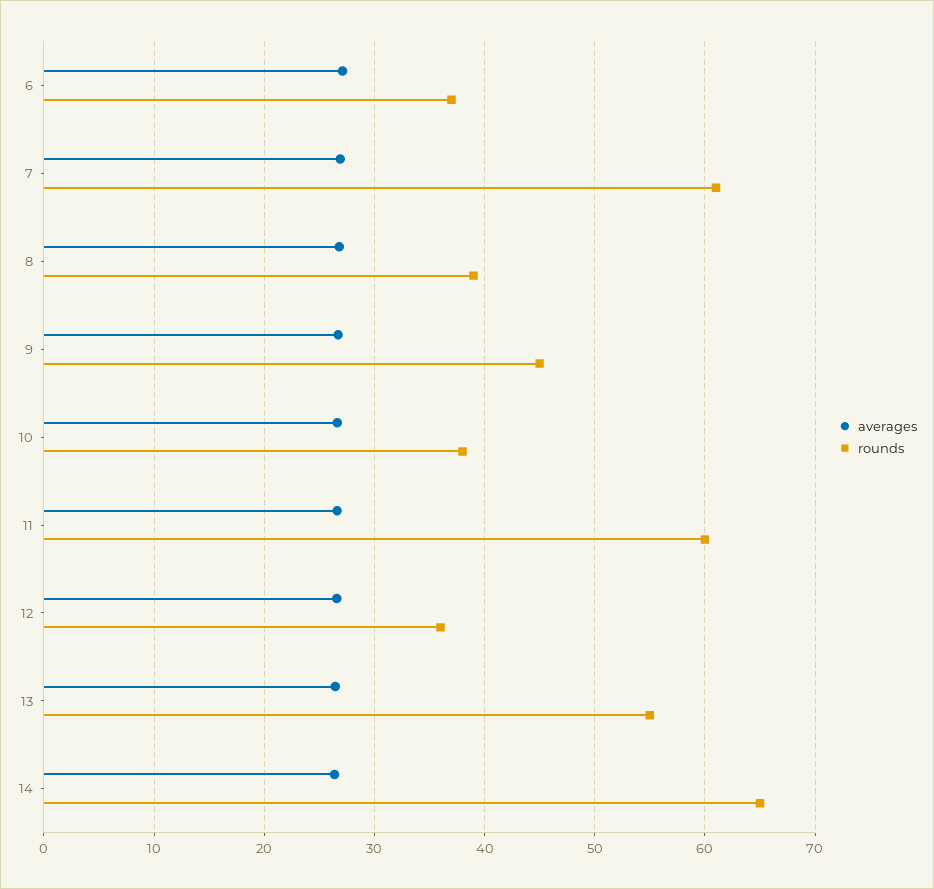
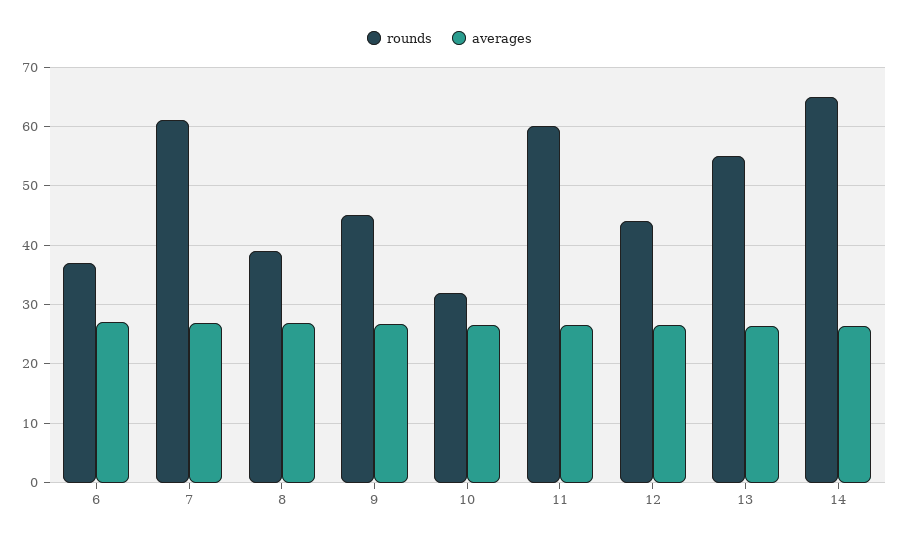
  {
    "averages": {
      "6": 27,
      "7": 27,
      "8": 27,
      "9": 27,
      "10": 27,
      "11": 27,
      "12": 27,
      "13": 26,
      "14": 26
    },
    "rounds": {
      "6": 37,
      "7": 61,
      "8": 39,
      "9": 45,
-     "10": 38,
+     "10": 32,
      "11": 60,
-     "12": 36,
+     "12": 44,
      "13": 55,
      "14": 65
    }
  }

